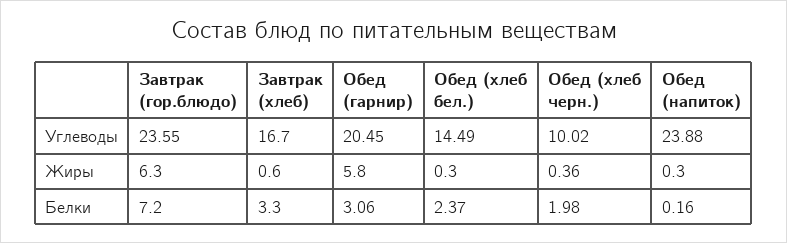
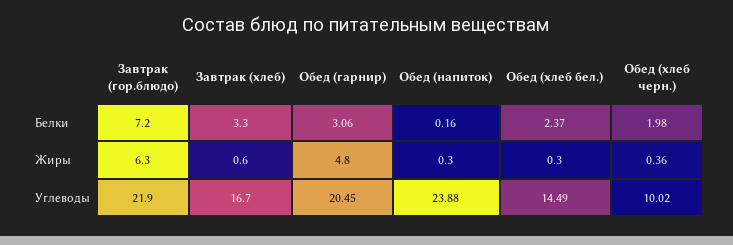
  {
    "Завтрак (гор.блюдо)": {
-     "Углеводы": 23.55,
+     "Углеводы": 21.9,
      "Жиры": 6.3,
      "Белки": 7.2
    },
    "Завтрак (хлеб)": {
      "Углеводы": 16.7,
      "Жиры": 0.6,
      "Белки": 3.3
    },
    "Обед (гарнир)": {
      "Углеводы": 20.45,
-     "Жиры": 5.8,
+     "Жиры": 4.8,
      "Белки": 3.06
    },
    "Обед (хлеб бел.)": {
      "Углеводы": 14.49,
      "Жиры": 0.3,
      "Белки": 2.37
    },
    "Обед (хлеб черн.)": {
      "Углеводы": 10.02,
      "Жиры": 0.36,
      "Белки": 1.98
    },
    "Обед (напиток)": {
      "Углеводы": 23.88,
      "Жиры": 0.3,
      "Белки": 0.16
    }
  }

